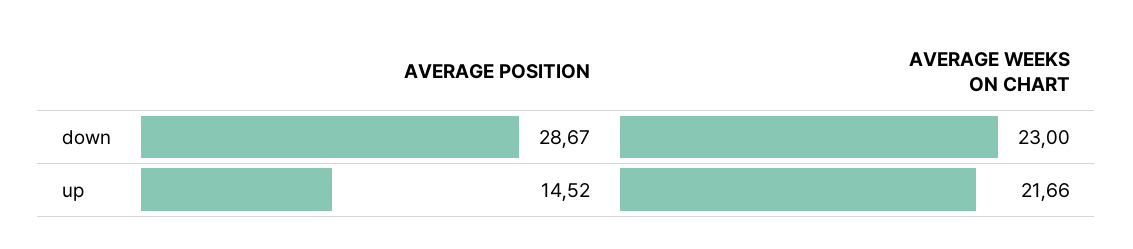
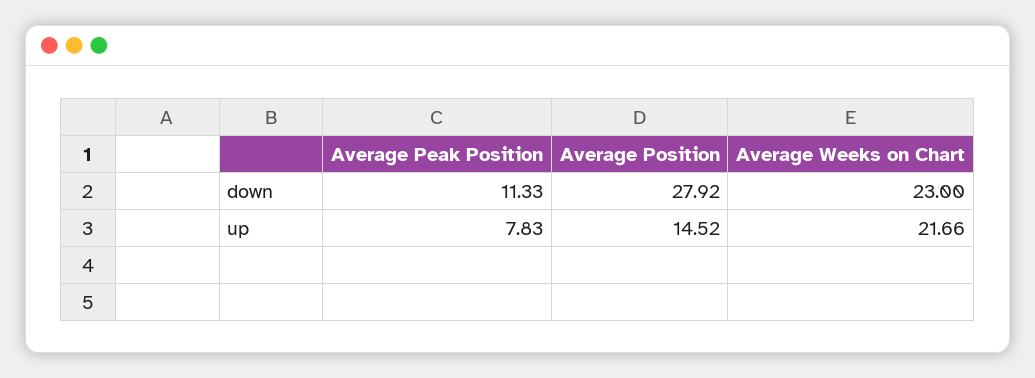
  {
    "AVERAGE POSITION": {
-     "down": 28.67,
+     "down": 27.92,
      "up": 14.52
    },
    "AVERAGE WEEKS ON CHART": {
      "down": 23,
      "up": 21.66
-   }
+   },
+   "Average Peak Position": {
+     "down": 11.33,
+     "up": 7.83
+   }
  }

